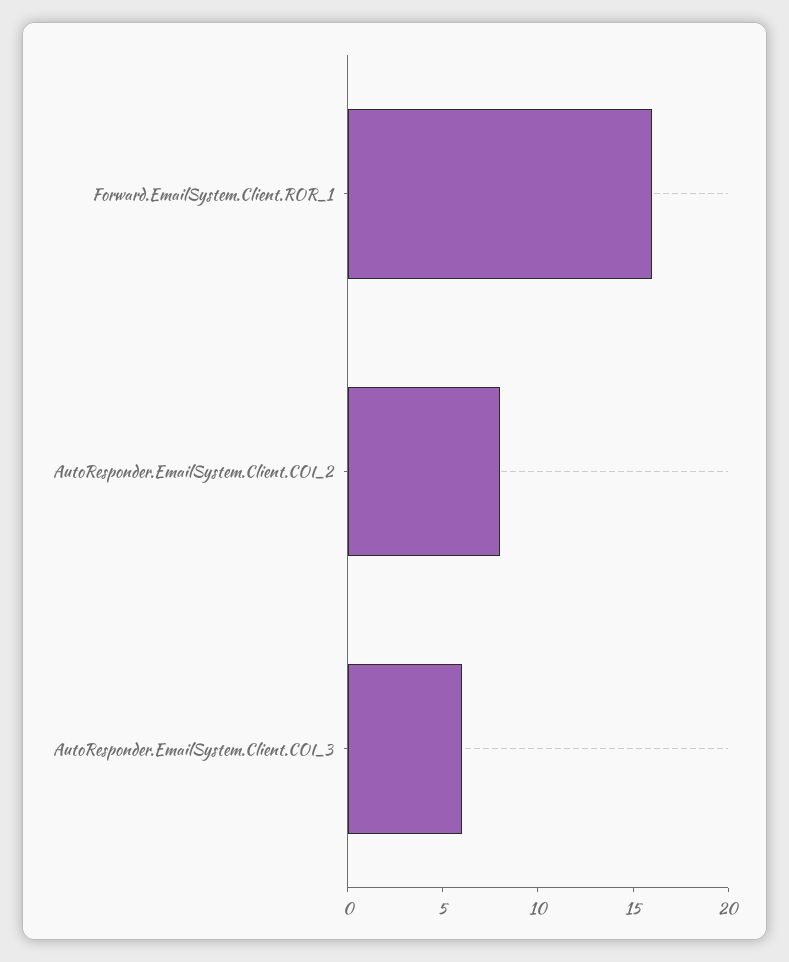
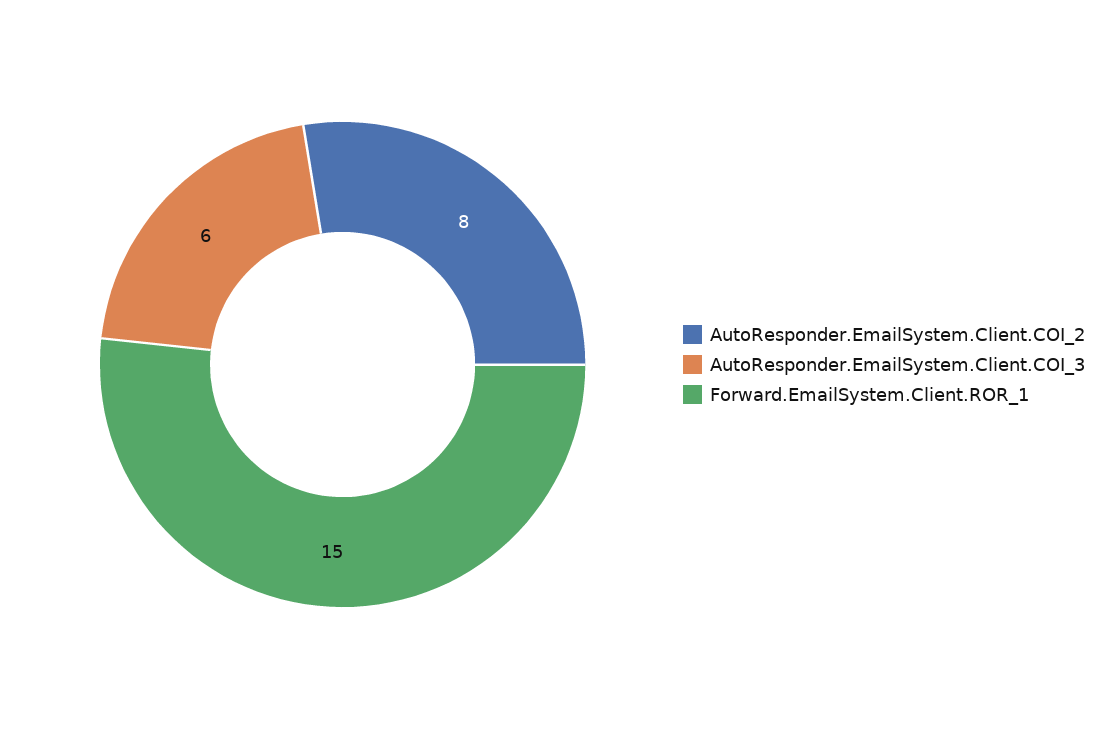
  {
-   "Forward.EmailSystem.Client.ROR_1": 16,
+   "Forward.EmailSystem.Client.ROR_1": 15,
    "AutoResponder.EmailSystem.Client.COI_2": 8,
    "AutoResponder.EmailSystem.Client.COI_3": 6
  }

